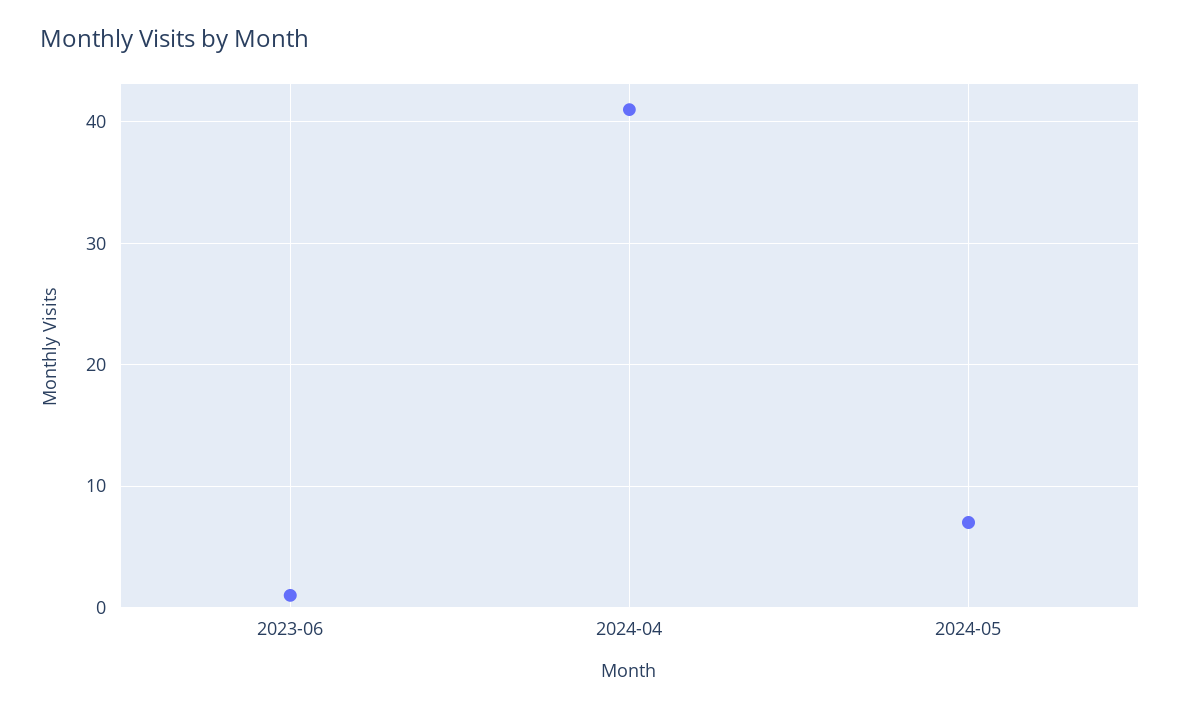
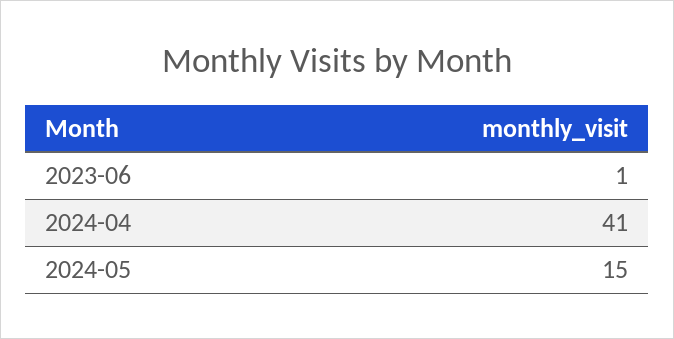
  {
    "2023-06": 1,
    "2024-04": 41,
-   "2024-05": 7
+   "2024-05": 15
  }

